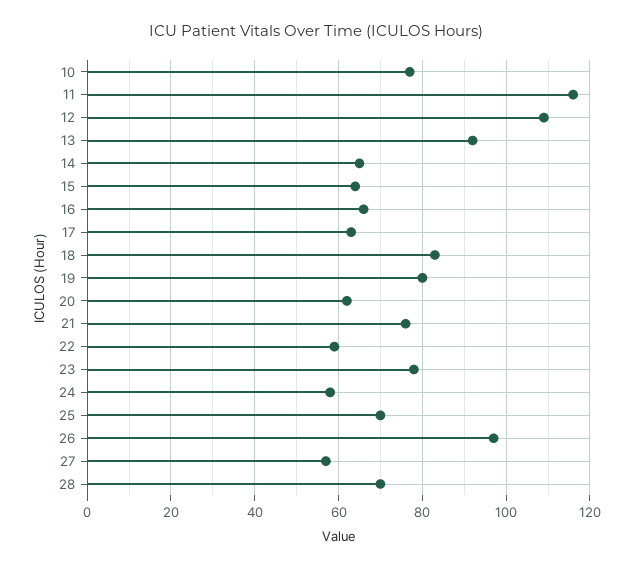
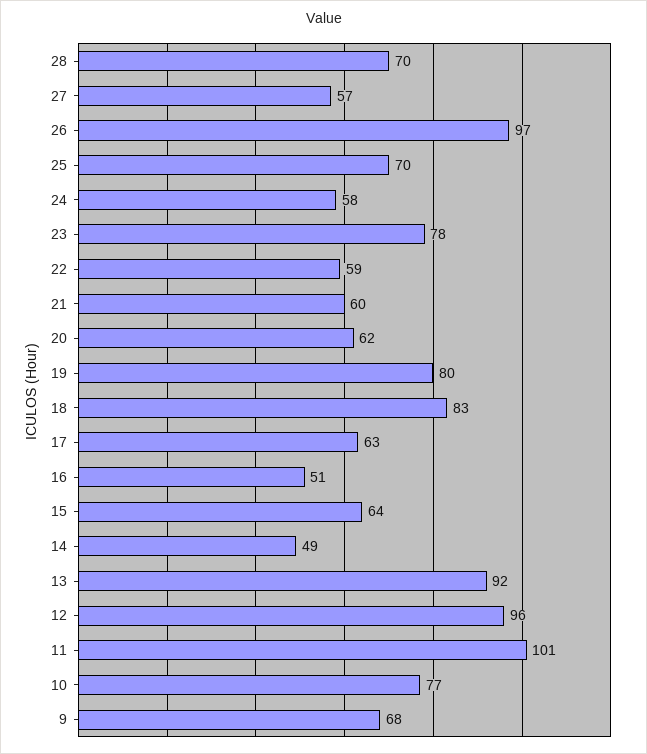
  {
    "10": 77,
-   "11": 115,
+   "11": 101,
-   "12": 110,
+   "12": 96,
    "13": 92,
-   "14": 65,
+   "14": 49,
    "15": 64,
-   "16": 65,
+   "16": 51,
    "17": 63,
    "18": 83,
    "19": 80,
    "20": 62,
-   "21": 75,
+   "21": 60,
    "22": 59,
    "23": 78,
    "24": 58,
    "25": 70,
    "26": 97,
    "27": 57,
-   "28": 70
+   "28": 70,
+   "9": 68
  }

